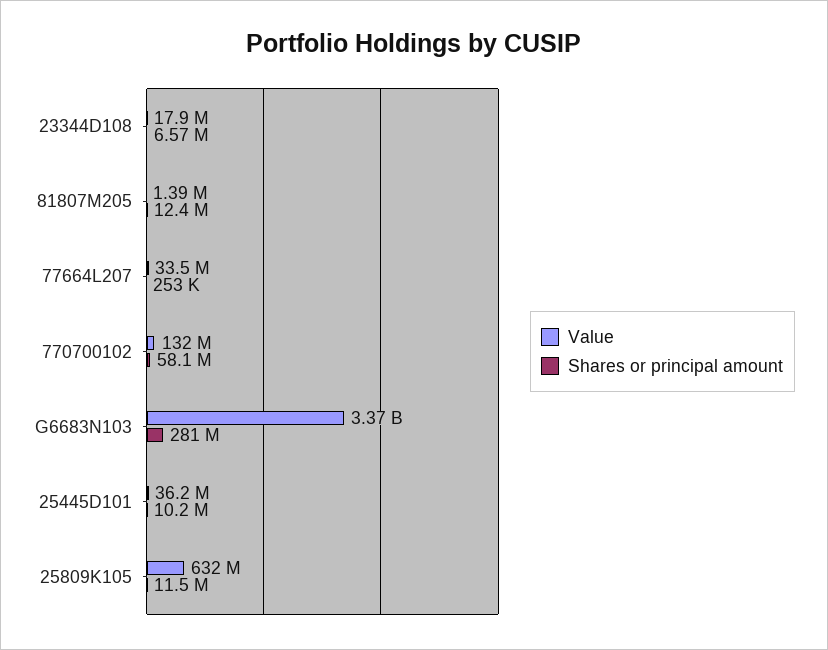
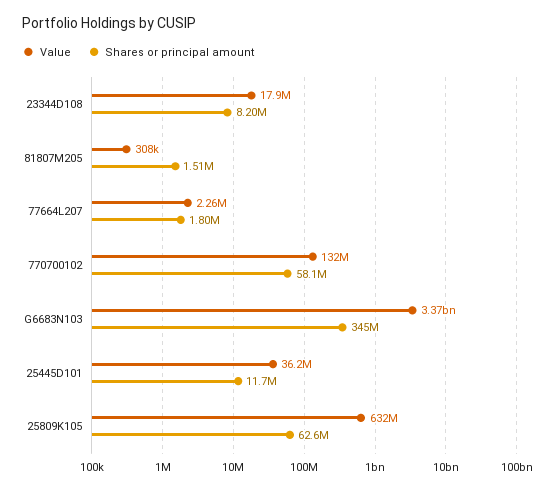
  {
    "Value": {
      "23344D108": 17900000,
-     "81807M205": 1390000,
+     "81807M205": 308000,
-     "77664L207": 33500000,
+     "77664L207": 2260000,
      "770700102": 132000000,
      "G6683N103": 3370000000,
      "25445D101": 36200000,
      "25809K105": 632000000
    },
    "Shares or principal amount": {
-     "23344D108": 6570000,
+     "23344D108": 8200000,
-     "81807M205": 12400000,
+     "81807M205": 1510000,
-     "77664L207": 253000,
+     "77664L207": 1800000,
      "770700102": 58100000,
-     "G6683N103": 281000000,
+     "G6683N103": 345000000,
-     "25445D101": 10200000,
+     "25445D101": 11700000,
-     "25809K105": 11500000
+     "25809K105": 62600000
    }
  }

